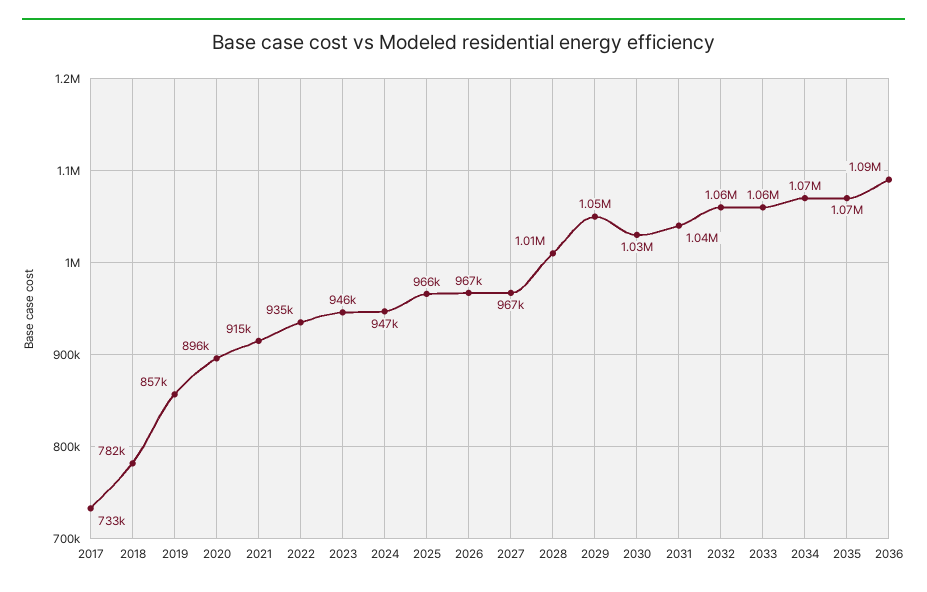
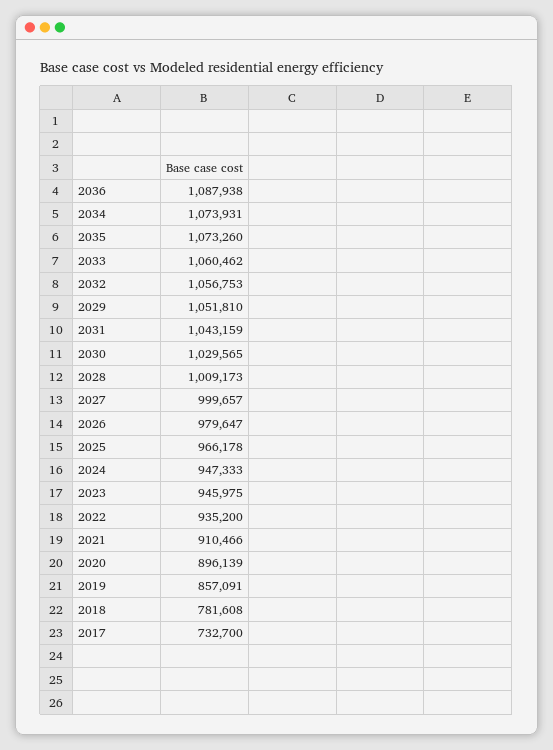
  {
    "2017": 732700,
    "2018": 781608,
    "2019": 857091,
    "2020": 896139,
-   "2021": 915000,
+   "2021": 910466,
    "2022": 935200,
    "2023": 945975,
    "2024": 947333,
    "2025": 966178,
-   "2026": 967000,
+   "2026": 979647,
-   "2027": 967000,
+   "2027": 999657,
    "2028": 1009173,
    "2029": 1051810,
    "2030": 1029565,
    "2031": 1043159,
    "2032": 1056753,
    "2033": 1060462,
    "2034": 1073931,
    "2035": 1073260,
    "2036": 1087938
  }

